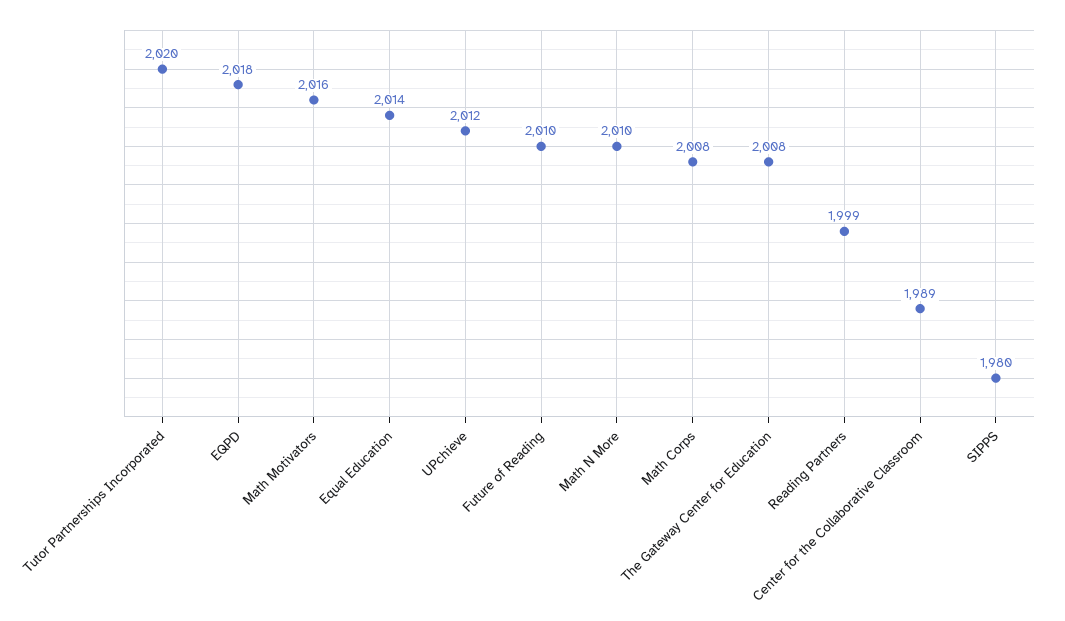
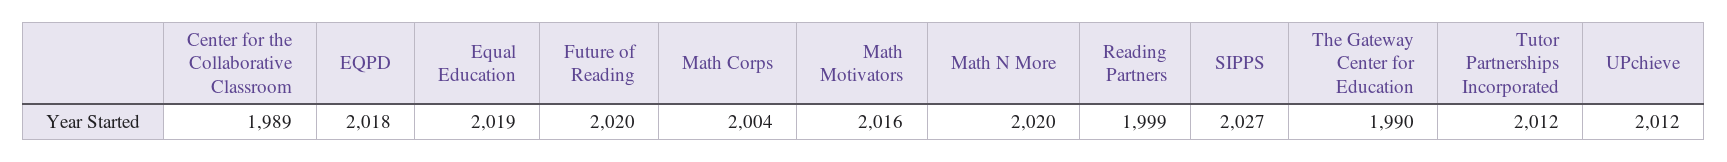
  {
-   "Tutor Partnerships Incorporated": 2020,
+   "Tutor Partnerships Incorporated": 2012,
    "EQPD": 2018,
    "Math Motivators": 2016,
-   "Equal Education": 2014,
+   "Equal Education": 2019,
    "UPchieve": 2012,
-   "Future of Reading": 2010,
+   "Future of Reading": 2020,
-   "Math N More": 2010,
+   "Math N More": 2020,
-   "Math Corps": 2008,
+   "Math Corps": 2004,
-   "The Gateway Center for Education": 2008,
+   "The Gateway Center for Education": 1990,
    "Reading Partners": 1999,
    "Center for the Collaborative Classroom": 1989,
-   "SIPPS": 1980
+   "SIPPS": 2027
  }

